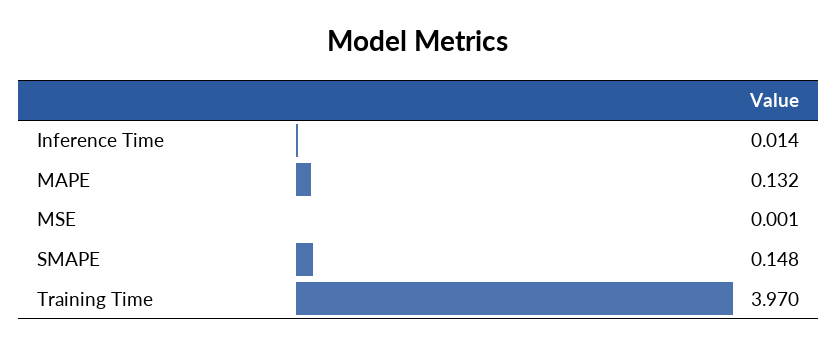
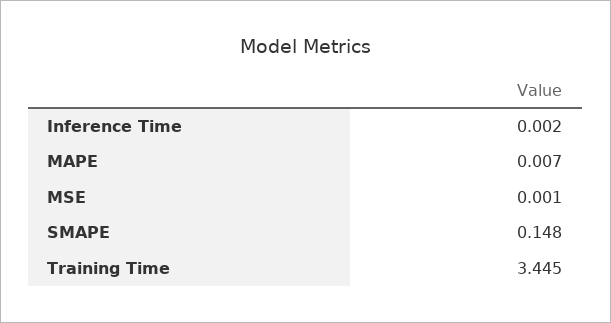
  {
-   "Inference Time": 0.014,
+   "Inference Time": 0.002,
-   "MAPE": 0.132,
+   "MAPE": 0.007,
    "MSE": 0.001,
    "SMAPE": 0.148,
-   "Training Time": 3.97
+   "Training Time": 3.445
  }

